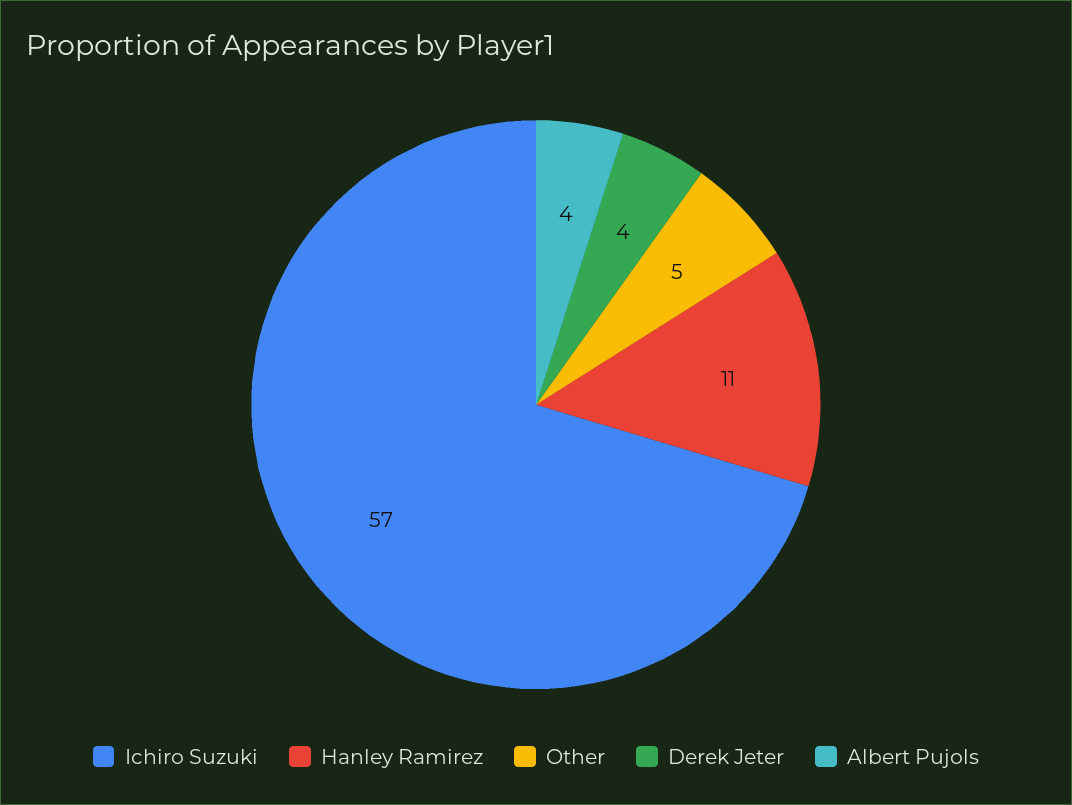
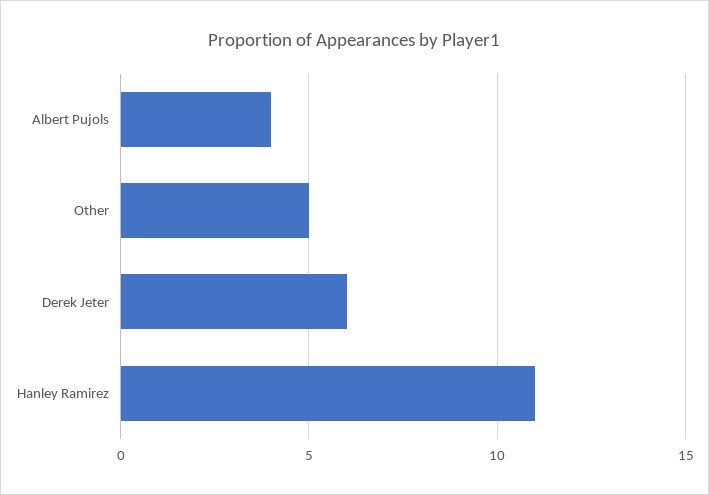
  {
-   "Ichiro Suzuki": 57,
    "Hanley Ramirez": 11,
    "Other": 5,
-   "Derek Jeter": 4,
+   "Derek Jeter": 6,
    "Albert Pujols": 4
  }

